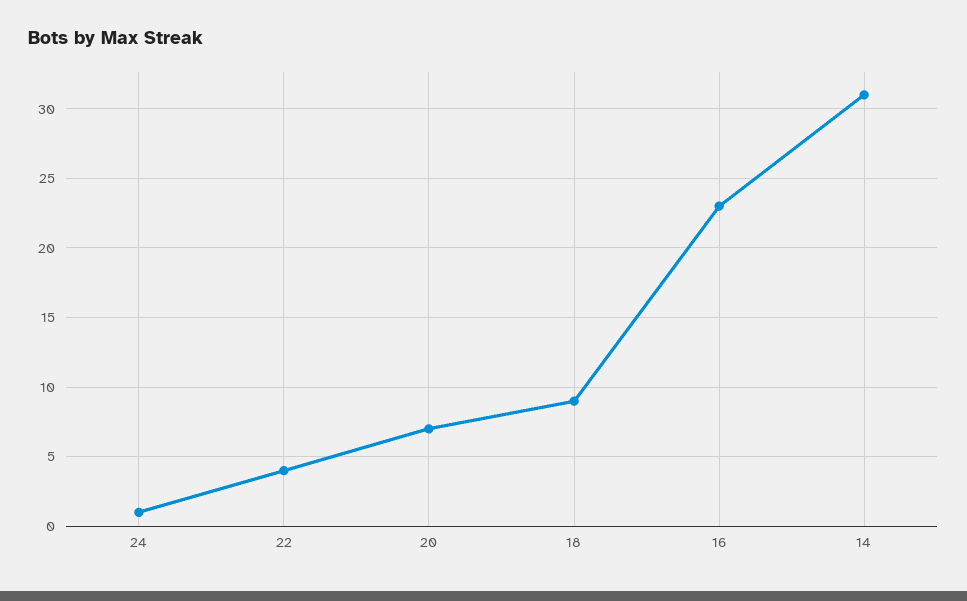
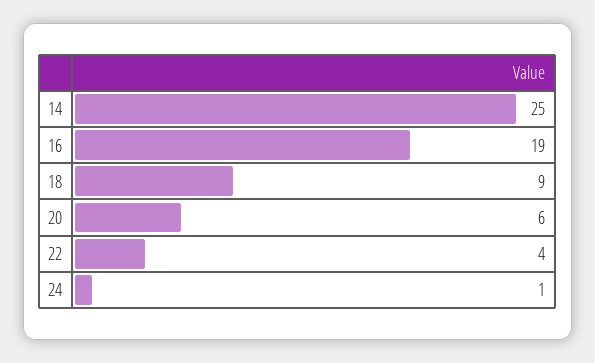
  {
    "24": 1,
    "22": 4,
-   "20": 7,
+   "20": 6,
    "18": 9,
-   "16": 23,
+   "16": 19,
-   "14": 31
+   "14": 25
  }

